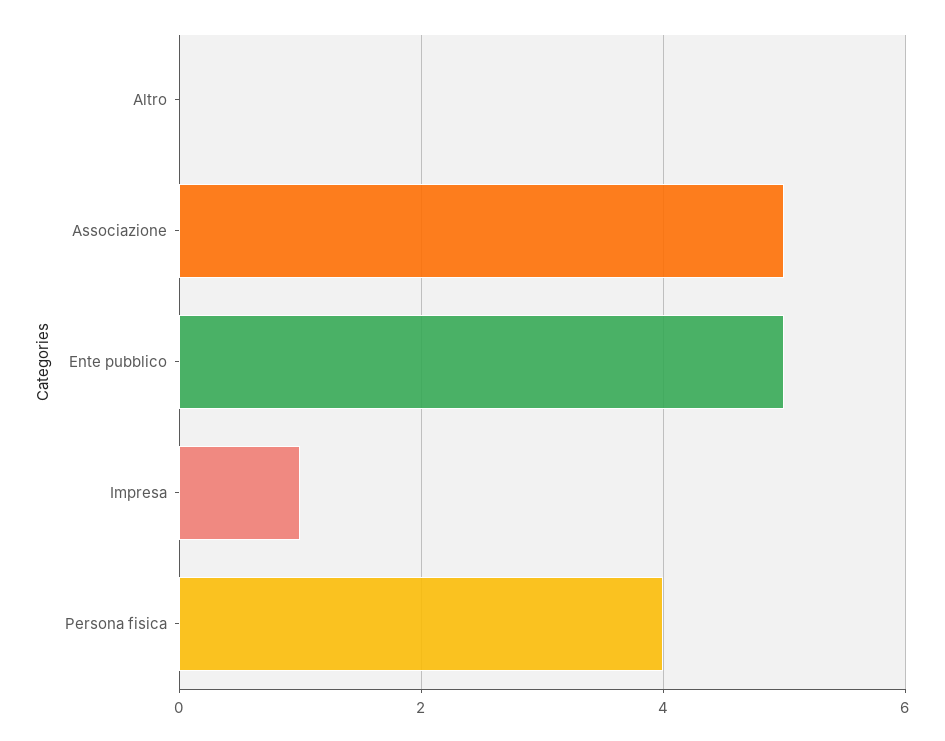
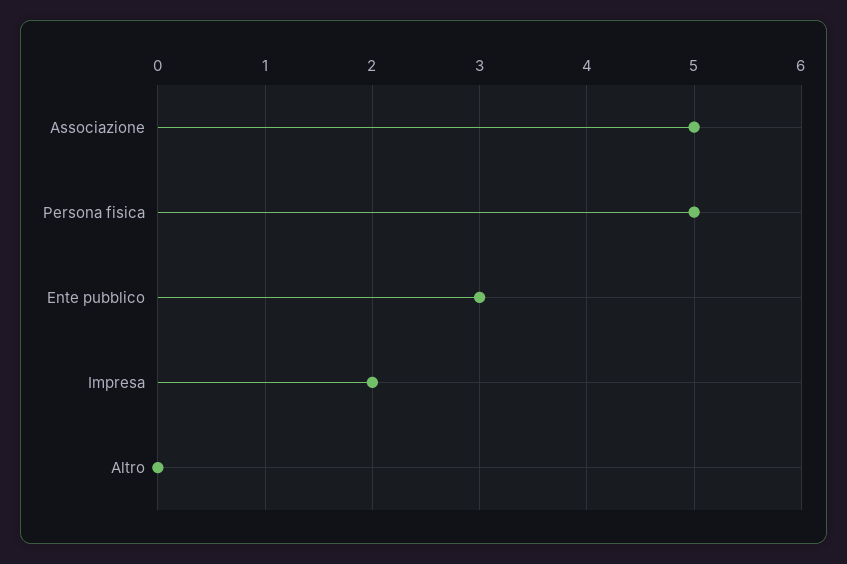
  {
    "Altro": 0,
    "Associazione": 5,
-   "Ente pubblico": 5,
+   "Ente pubblico": 3,
-   "Impresa": 1,
+   "Impresa": 2,
-   "Persona fisica": 4
+   "Persona fisica": 5
  }

